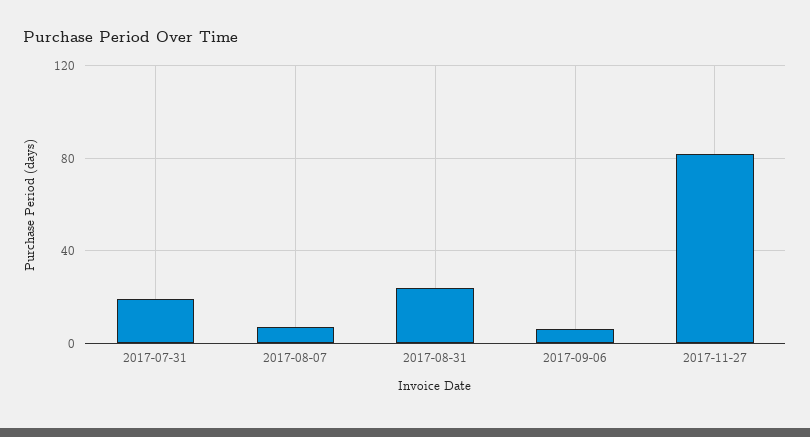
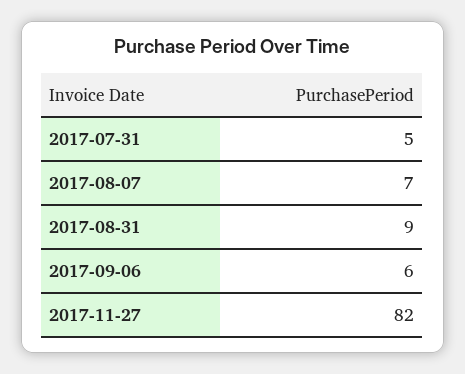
  {
-   "2017-07-31": 20,
+   "2017-07-31": 5,
    "2017-08-07": 7,
-   "2017-08-31": 25,
+   "2017-08-31": 9,
    "2017-09-06": 6,
    "2017-11-27": 82
  }

